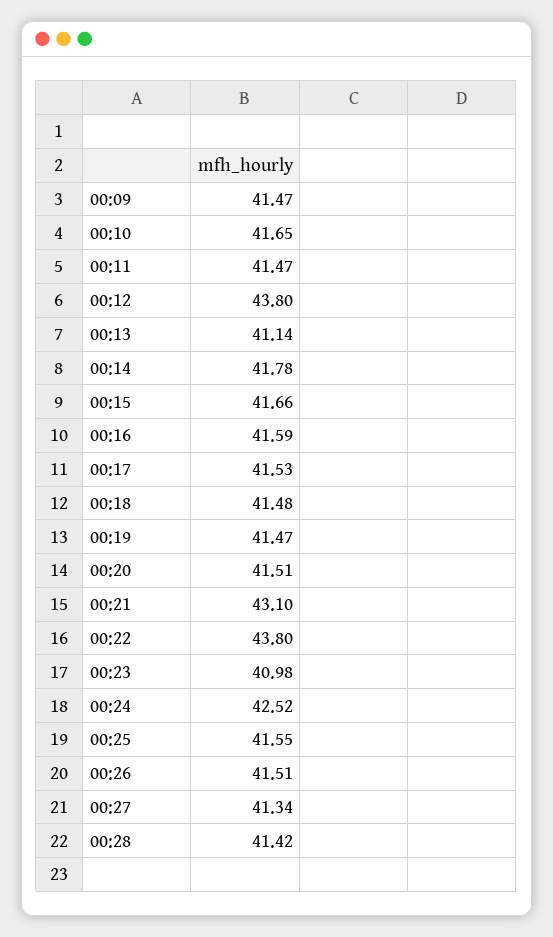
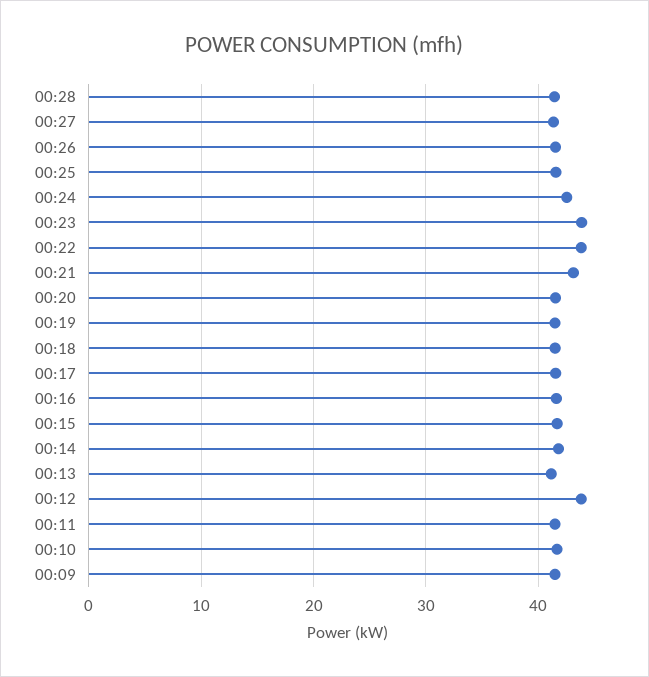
  {
    "00:09": 41.47,
    "00:10": 41.65,
    "00:11": 41.47,
    "00:12": 43.8,
    "00:13": 41.14,
    "00:14": 41.78,
    "00:15": 41.66,
    "00:16": 41.59,
    "00:17": 41.53,
    "00:18": 41.48,
    "00:19": 41.47,
    "00:20": 41.51,
    "00:21": 43.1,
    "00:22": 43.8,
-   "00:23": 40.98,
+   "00:23": 44,
    "00:24": 42.52,
    "00:25": 41.55,
    "00:26": 41.51,
    "00:27": 41.34,
    "00:28": 41.42
  }

